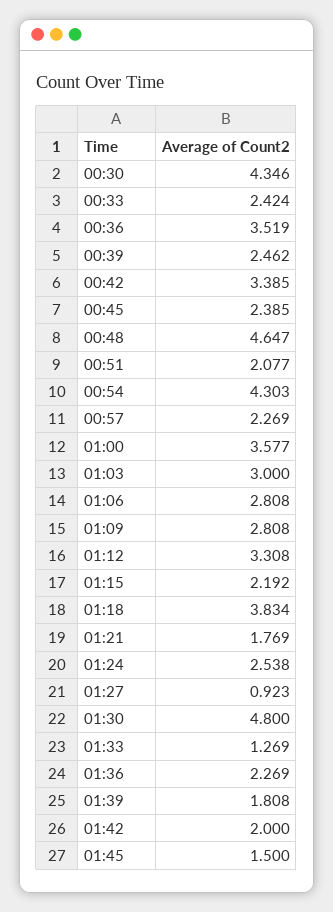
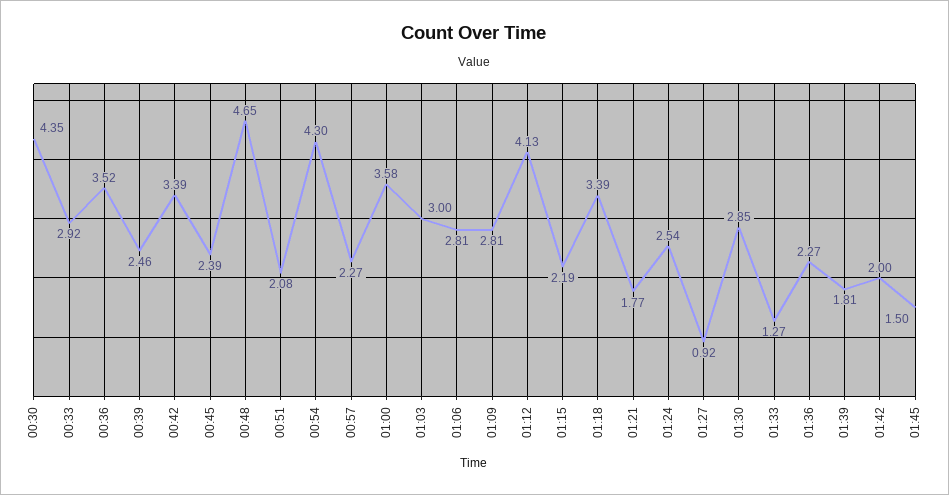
  {
    "00:30": 4.346,
-   "00:33": 2.424,
+   "00:33": 2.92,
    "00:36": 3.519,
    "00:39": 2.462,
    "00:42": 3.385,
    "00:45": 2.385,
    "00:48": 4.647,
    "00:51": 2.077,
    "00:54": 4.303,
    "00:57": 2.269,
    "01:00": 3.577,
    "01:03": 3,
    "01:06": 2.808,
    "01:09": 2.808,
-   "01:12": 3.308,
+   "01:12": 4.13,
    "01:15": 2.192,
-   "01:18": 3.834,
+   "01:18": 3.39,
    "01:21": 1.769,
    "01:24": 2.538,
    "01:27": 0.923,
-   "01:30": 4.8,
+   "01:30": 2.85,
    "01:33": 1.269,
    "01:36": 2.269,
    "01:39": 1.808,
    "01:42": 2,
    "01:45": 1.5
  }

